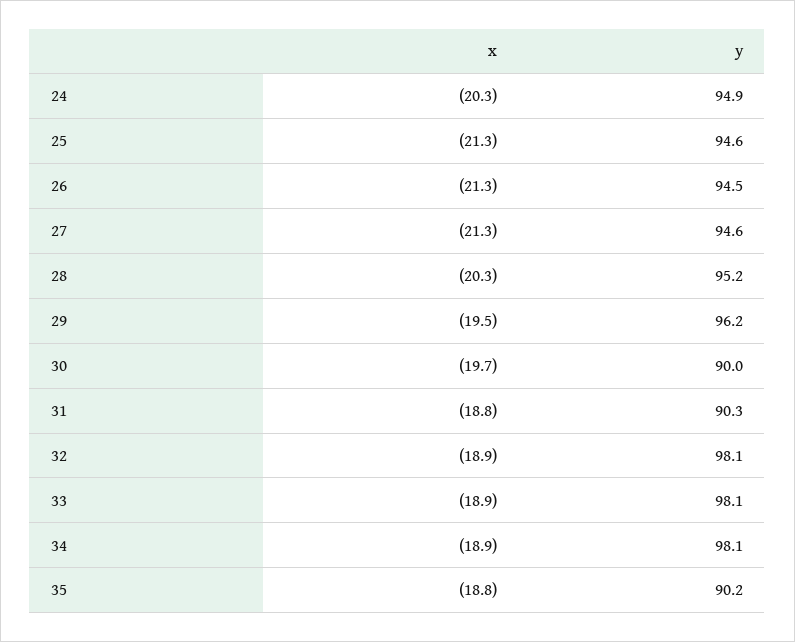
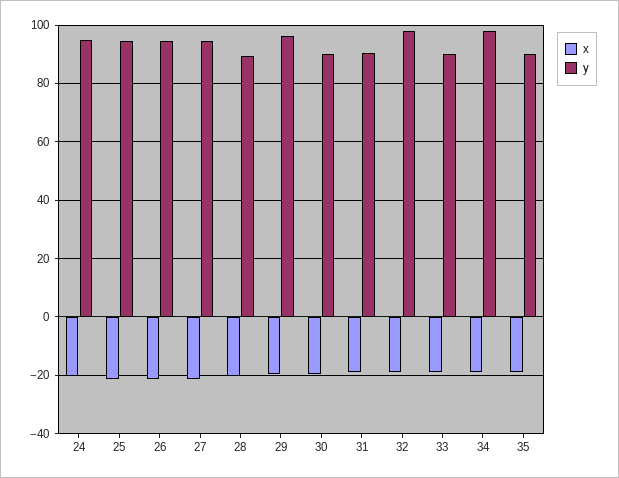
  {
    "x": {
      "24": -20.3,
      "25": -21.3,
      "26": -21.3,
      "27": -21.3,
      "28": -20.3,
      "29": -19.5,
      "30": -19.7,
      "31": -18.8,
      "32": -18.9,
      "33": -18.9,
      "34": -18.9,
      "35": -18.8
    },
    "y": {
      "24": 94.9,
      "25": 94.6,
      "26": 94.5,
      "27": 94.6,
-     "28": 95.2,
+     "28": 90,
      "29": 96.2,
      "30": 90,
      "31": 90.3,
      "32": 98.1,
-     "33": 98.1,
+     "33": 90,
      "34": 98.1,
      "35": 90.2
    }
  }

